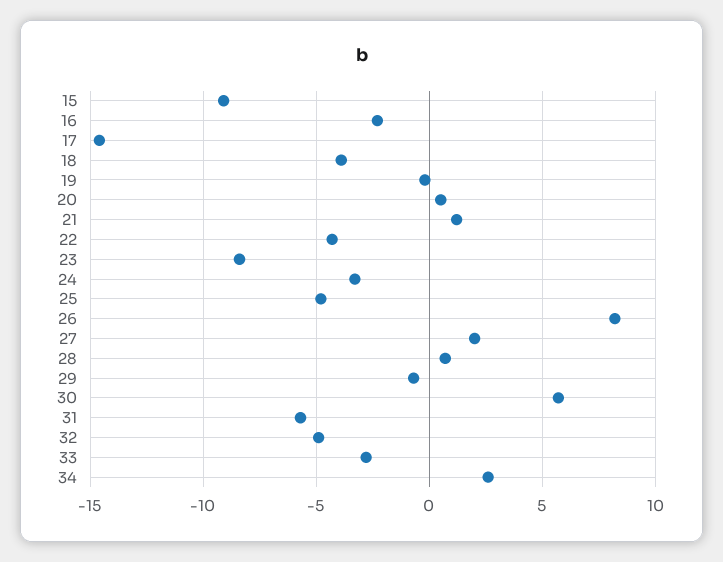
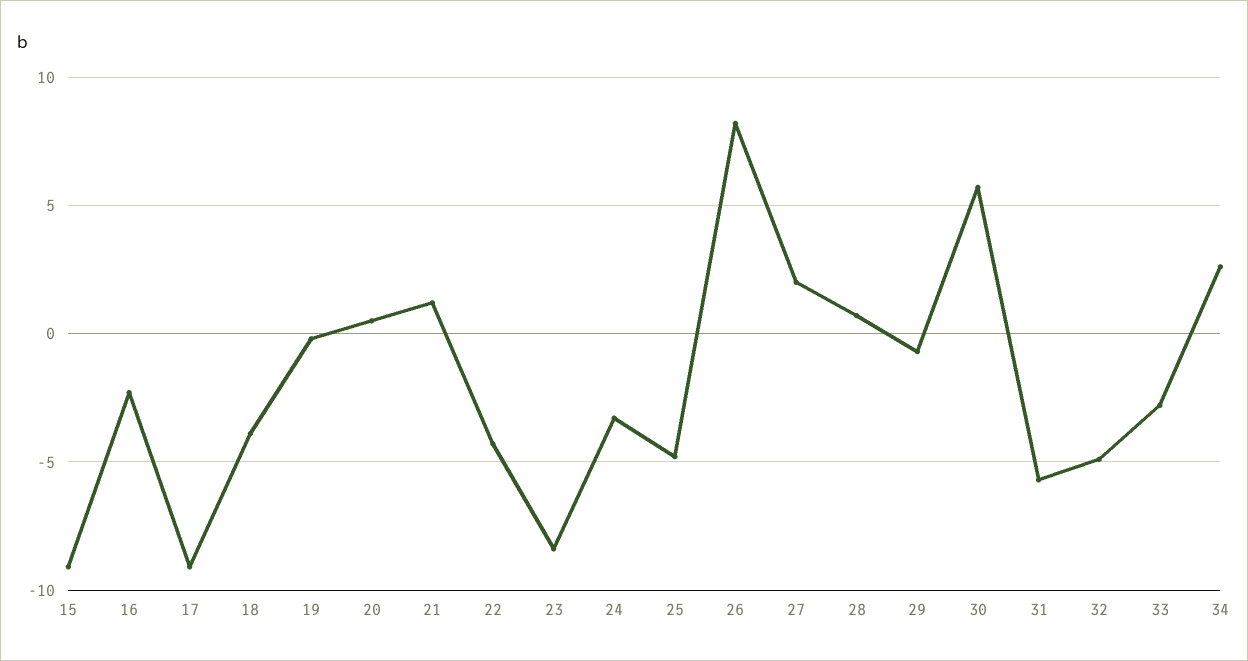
  {
    "15": -9,
    "16": -2.5,
-   "17": -14.5,
+   "17": -9,
    "18": -4,
    "19": 0,
    "20": 0.5,
    "21": 1,
    "22": -4.5,
    "23": -8.5,
    "24": -3.5,
    "25": -5,
    "26": 8,
    "27": 2,
    "28": 0.5,
    "29": -0.5,
    "30": 5.5,
    "31": -5.5,
    "32": -5,
    "33": -3,
    "34": 2.5
  }

